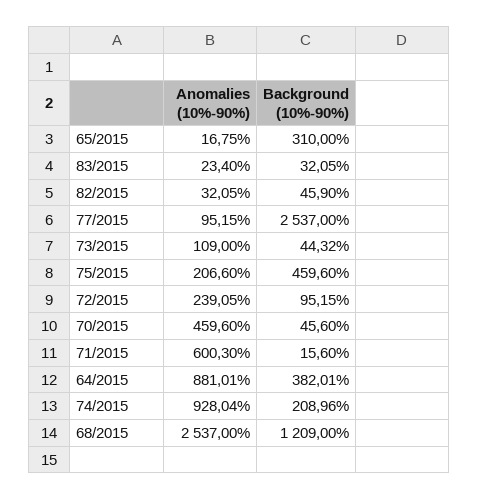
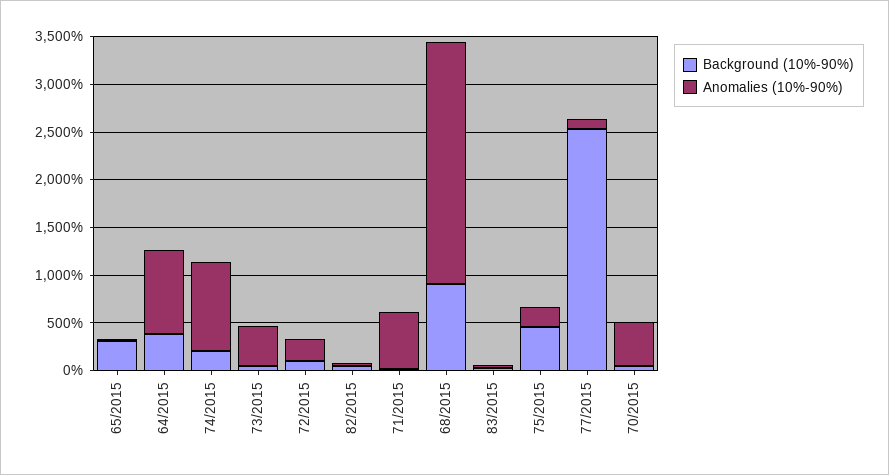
  {
    "Anomalies (10%-90%)": {
      "65/2015": 16.75,
      "83/2015": 23.4,
      "82/2015": 32.05,
      "77/2015": 95.15,
-     "73/2015": 109,
+     "73/2015": 400,
      "75/2015": 206.6,
      "72/2015": 239.05,
      "70/2015": 459.6,
      "71/2015": 600.3,
      "64/2015": 881.01,
      "74/2015": 928.04,
      "68/2015": 2537
    },
    "Background (10%-90%)": {
      "65/2015": 310,
      "83/2015": 32.05,
      "82/2015": 45.9,
      "77/2015": 2537,
      "73/2015": 44.32,
      "75/2015": 459.6,
      "72/2015": 95.15,
      "70/2015": 45.6,
      "71/2015": 15.6,
      "64/2015": 382.01,
      "74/2015": 208.96,
-     "68/2015": 1209
+     "68/2015": 900
    }
  }

